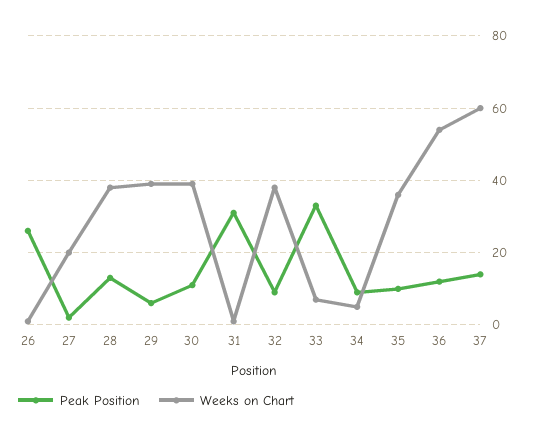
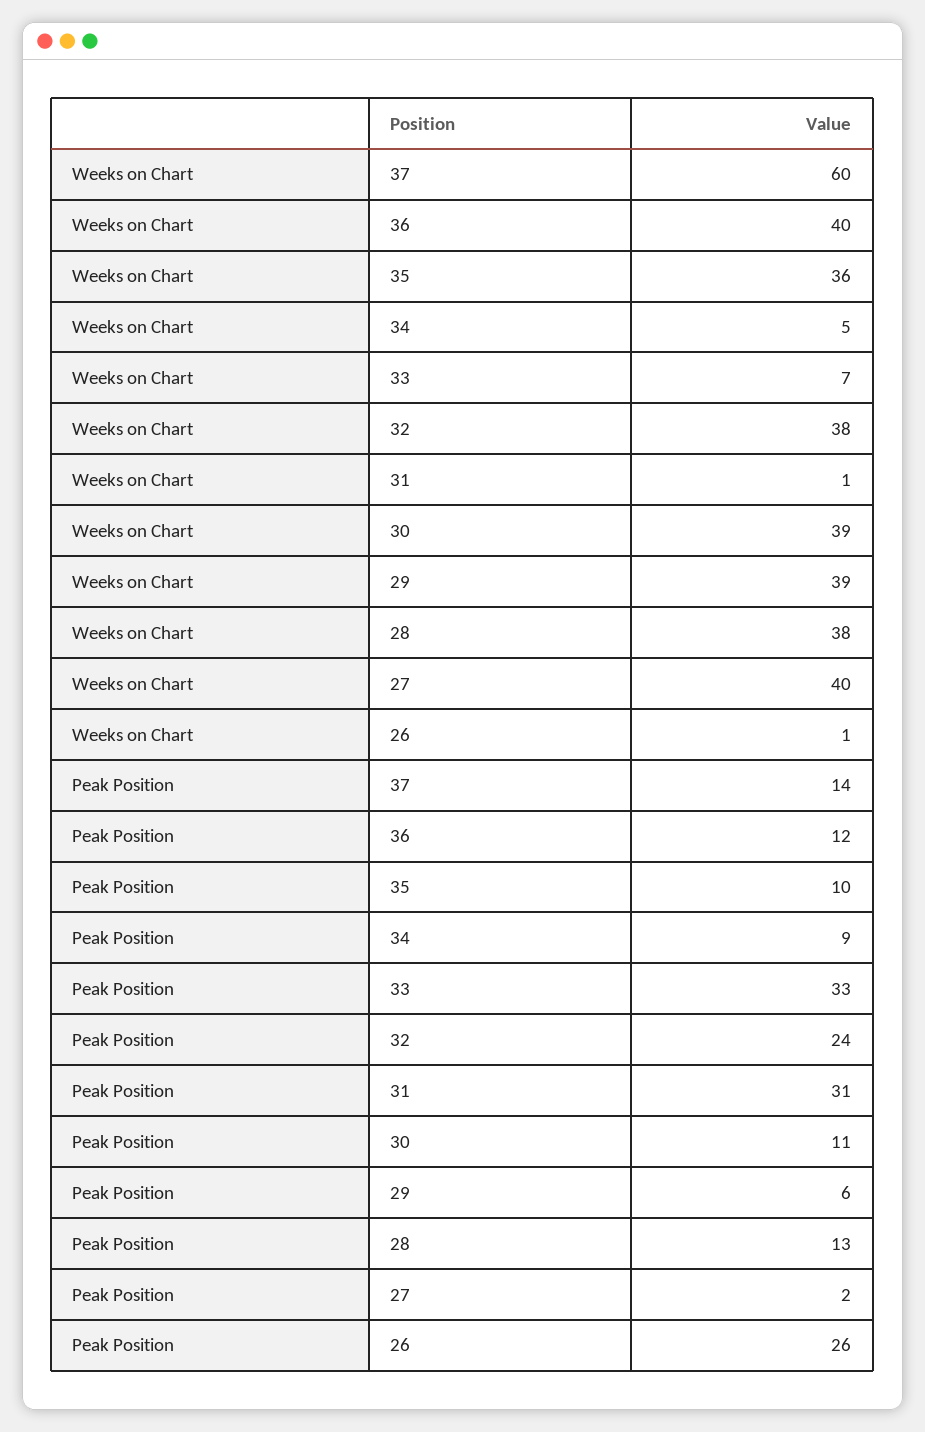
  {
    "Peak Position": {
      "26": 26,
      "27": 2,
      "28": 13,
      "29": 6,
      "30": 11,
      "31": 31,
-     "32": 10,
+     "32": 24,
      "33": 33,
      "34": 9,
      "35": 10,
      "36": 12,
      "37": 14
    },
    "Weeks on Chart": {
      "26": 1,
-     "27": 20,
+     "27": 40,
      "28": 38,
      "29": 39,
      "30": 39,
      "31": 1,
      "32": 38,
      "33": 7,
      "34": 5,
      "35": 36,
-     "36": 55,
+     "36": 40,
      "37": 60
    }
  }

